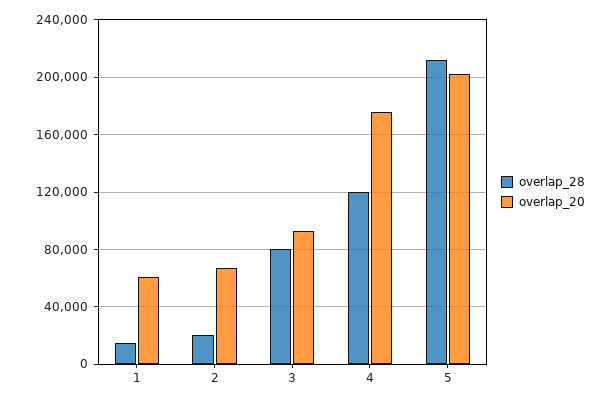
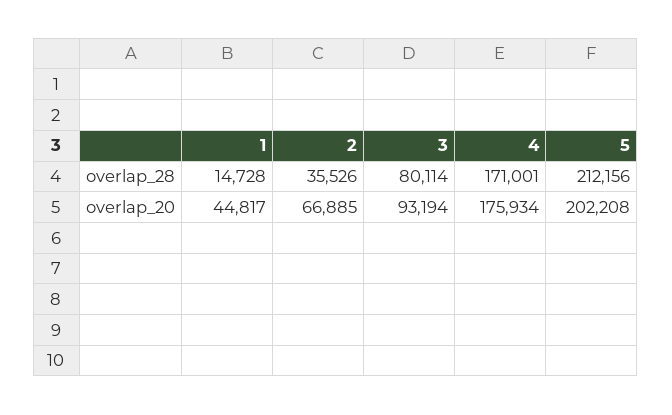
  {
    "overlap_28": {
      "1": 14728,
-     "2": 20000,
+     "2": 35526,
      "3": 80114,
-     "4": 120000,
+     "4": 171001,
      "5": 212156
    },
    "overlap_20": {
-     "1": 60000,
+     "1": 44817,
      "2": 66885,
      "3": 93194,
      "4": 175934,
      "5": 202208
    }
  }

